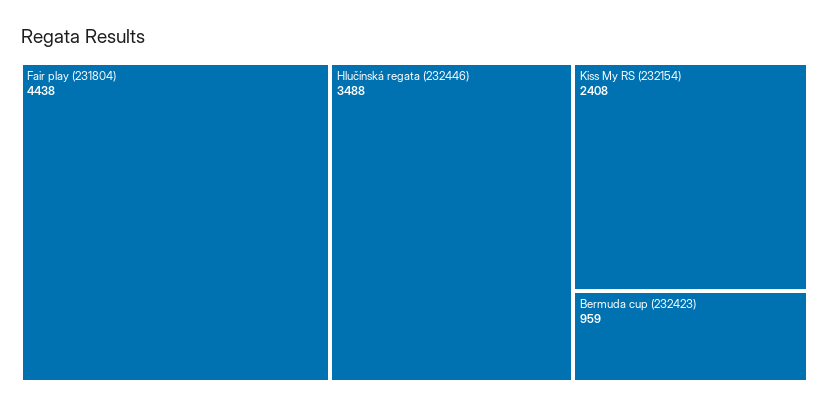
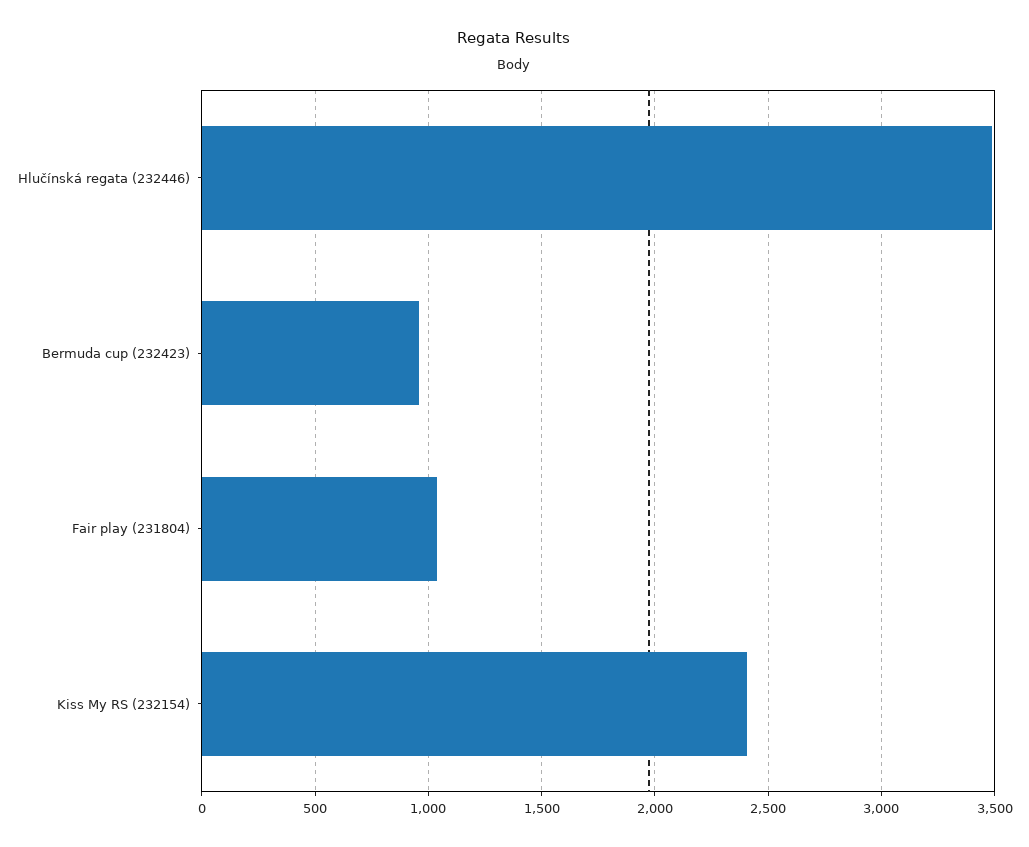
  {
-   "Fair play (231804)": 4438,
+   "Fair play (231804)": 1050,
    "Hlučínská regata (232446)": 3488,
    "Kiss My RS (232154)": 2408,
    "Bermuda cup (232423)": 959
  }

